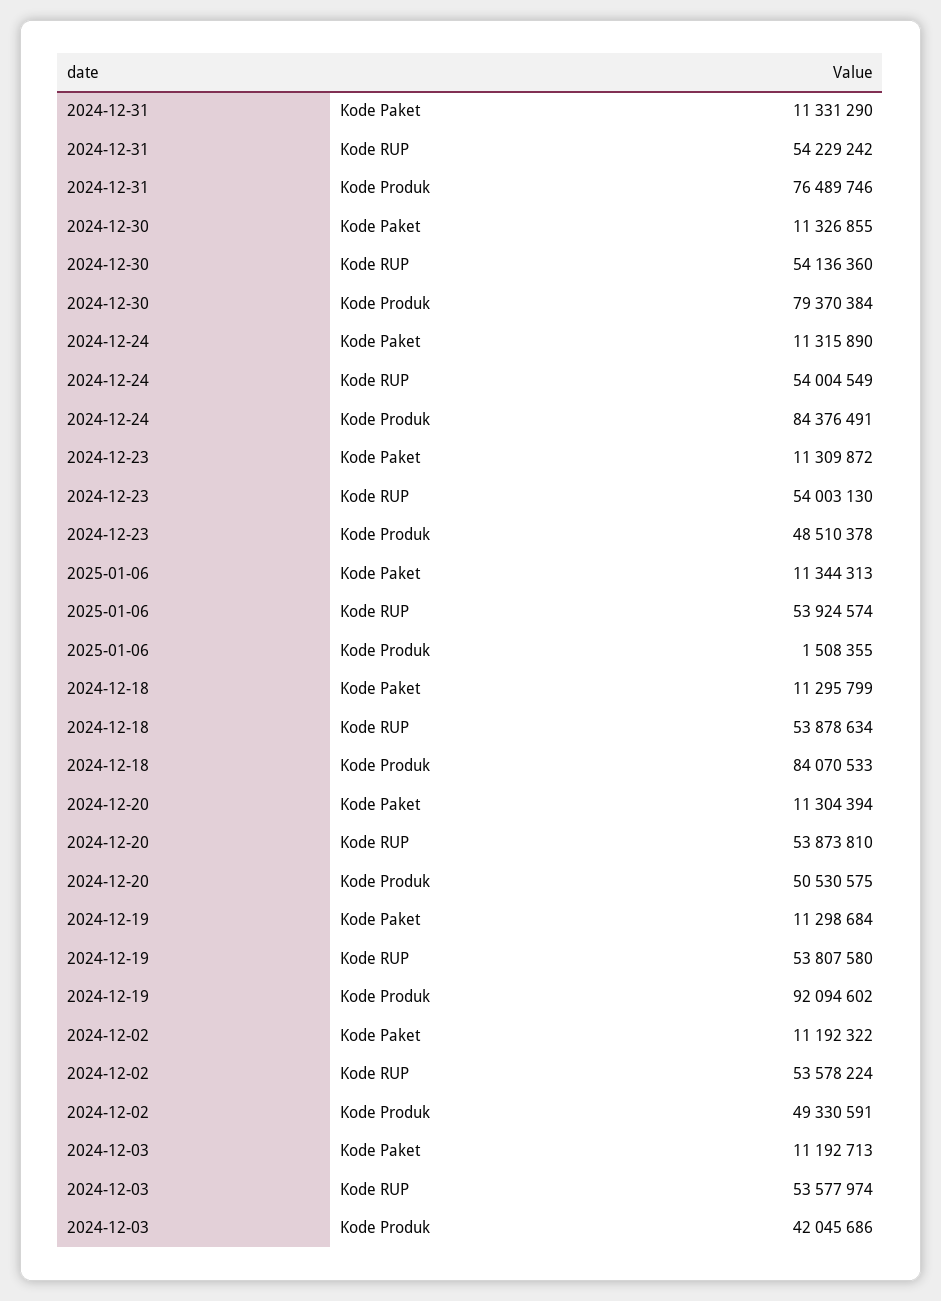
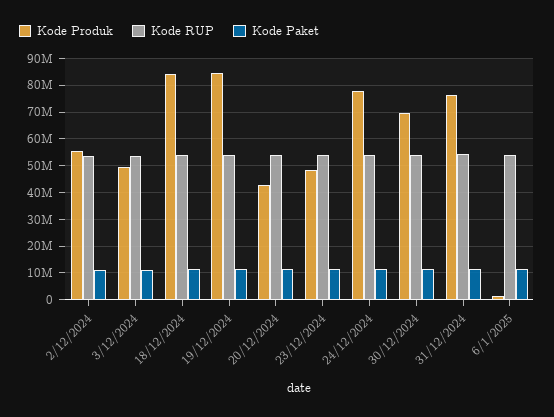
  {
    "Kode Paket": {
      "2024-12-31": 11331290,
      "2024-12-30": 11326855,
      "2024-12-24": 11315890,
      "2024-12-23": 11309872,
      "2025-01-06": 11344313,
      "2024-12-18": 11295799,
      "2024-12-20": 11304394,
      "2024-12-19": 11298684,
      "2024-12-02": 11192322,
      "2024-12-03": 11192713
    },
    "Kode RUP": {
      "2024-12-31": 54229242,
      "2024-12-30": 54136360,
      "2024-12-24": 54004549,
      "2024-12-23": 54003130,
      "2025-01-06": 53924574,
      "2024-12-18": 53878634,
      "2024-12-20": 53873810,
      "2024-12-19": 53807580,
      "2024-12-02": 53578224,
      "2024-12-03": 53577974
    },
    "Kode Produk": {
      "2024-12-31": 76489746,
-     "2024-12-30": 79370384,
+     "2024-12-30": 70000000,
-     "2024-12-24": 84376491,
+     "2024-12-24": 77500000,
      "2024-12-23": 48510378,
      "2025-01-06": 1508355,
      "2024-12-18": 84070533,
-     "2024-12-20": 50530575,
+     "2024-12-20": 42500000,
-     "2024-12-19": 92094602,
+     "2024-12-19": 85000000,
-     "2024-12-02": 49330591,
+     "2024-12-02": 55000000,
-     "2024-12-03": 42045686
+     "2024-12-03": 50000000
    }
  }

